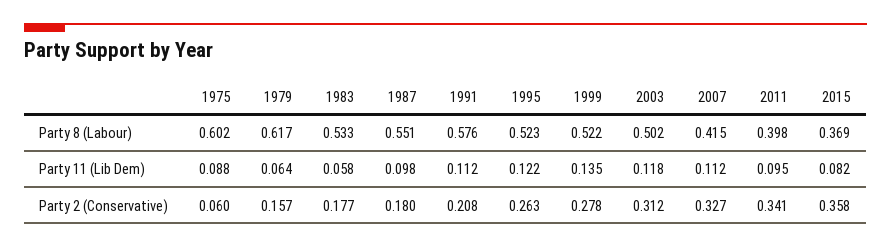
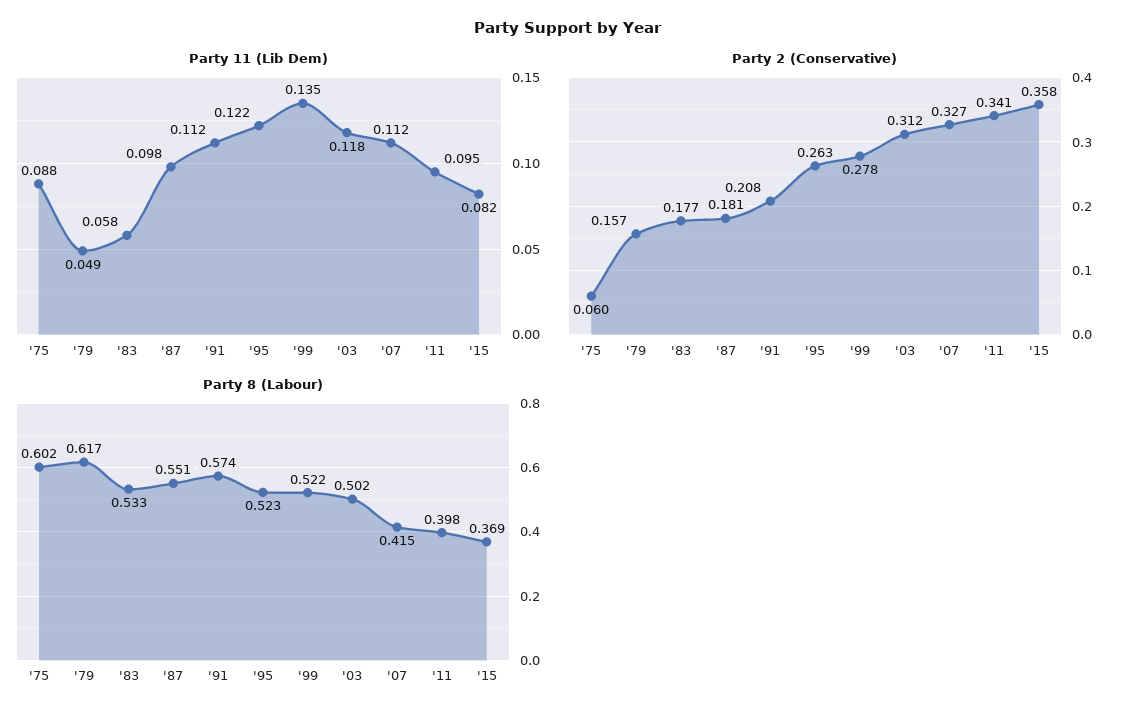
  {
    "Party 8 (Labour)": {
      "1975": 0.602,
      "1979": 0.617,
      "1983": 0.533,
      "1987": 0.551,
-     "1991": 0.576,
+     "1991": 0.574,
      "1995": 0.523,
      "1999": 0.522,
      "2003": 0.502,
      "2007": 0.415,
      "2011": 0.398,
      "2015": 0.369
    },
    "Party 11 (Lib Dem)": {
      "1975": 0.088,
-     "1979": 0.064,
+     "1979": 0.049,
      "1983": 0.058,
      "1987": 0.098,
      "1991": 0.112,
      "1995": 0.122,
      "1999": 0.135,
      "2003": 0.118,
      "2007": 0.112,
      "2011": 0.095,
      "2015": 0.082
    },
    "Party 2 (Conservative)": {
      "1975": 0.06,
      "1979": 0.157,
      "1983": 0.177,
-     "1987": 0.18,
+     "1987": 0.181,
      "1991": 0.208,
      "1995": 0.263,
      "1999": 0.278,
      "2003": 0.312,
      "2007": 0.327,
      "2011": 0.341,
      "2015": 0.358
    }
  }

